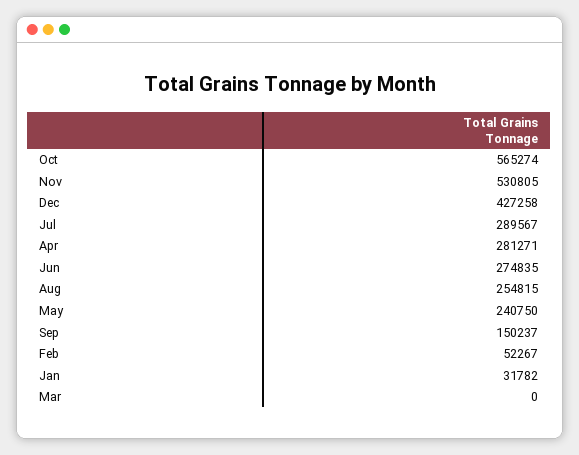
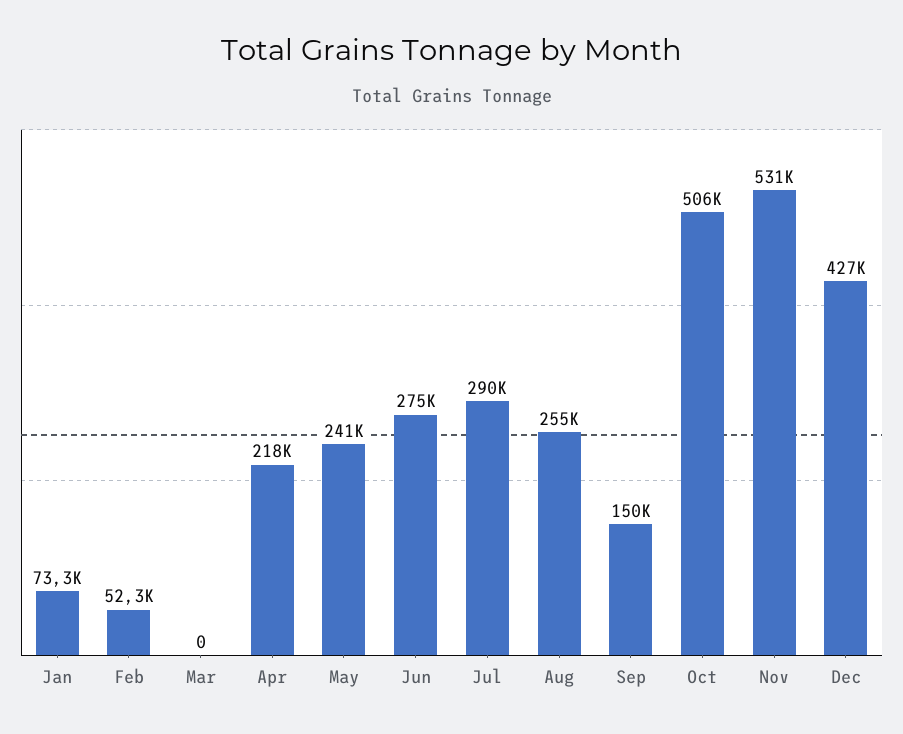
  {
-   "Oct": 565274,
+   "Oct": 506000,
    "Nov": 530805,
    "Dec": 427258,
    "Jul": 289567,
-   "Apr": 281271,
+   "Apr": 218000,
    "Jun": 274835,
    "Aug": 254815,
    "May": 240750,
    "Sep": 150237,
    "Feb": 52267,
-   "Jan": 31782,
+   "Jan": 73300,
    "Mar": 0
  }

